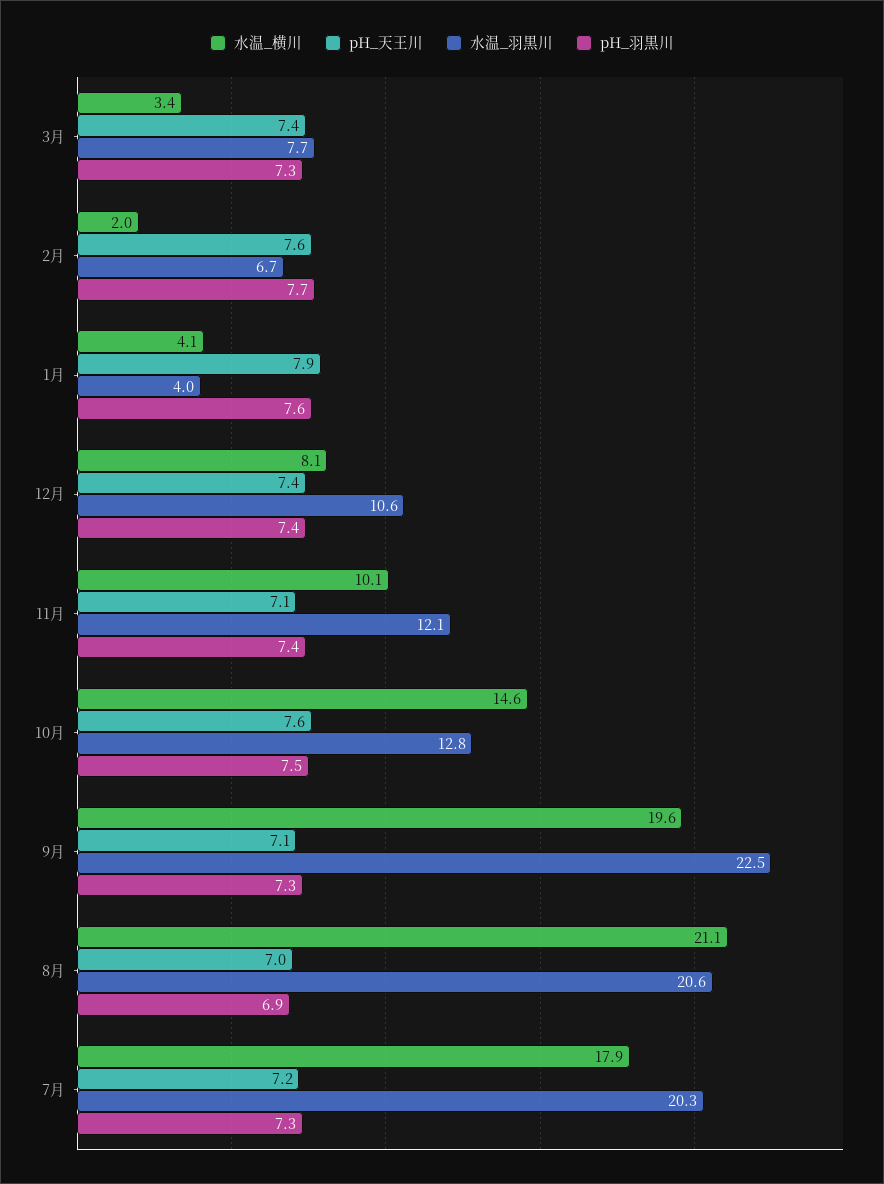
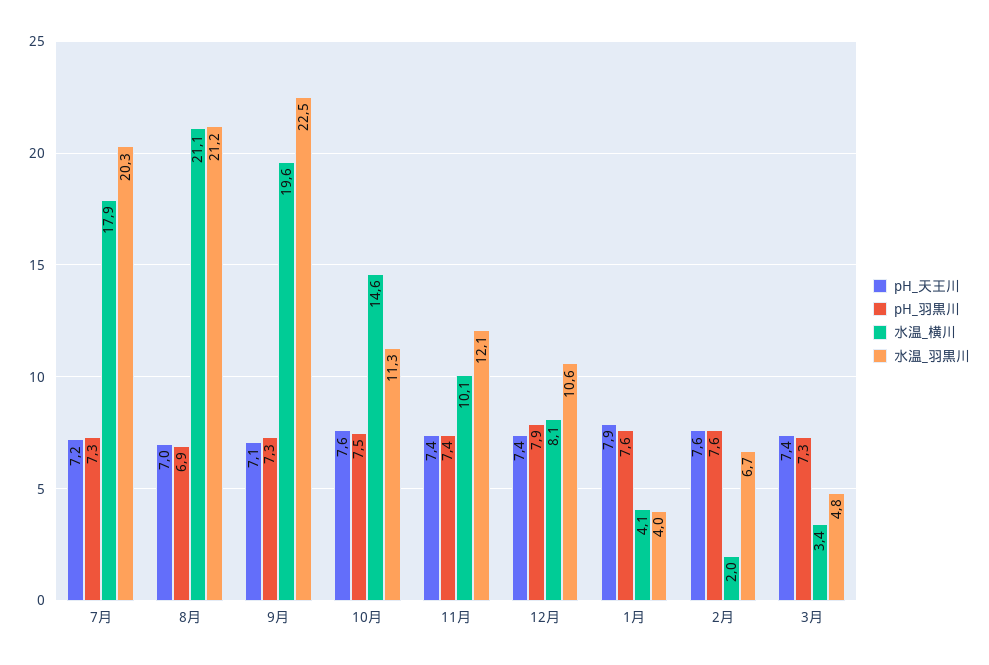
  {
    "水温_横川": {
      "3月": 3.4,
      "2月": 2,
      "1月": 4.1,
      "12月": 8.1,
      "11月": 10.1,
      "10月": 14.6,
      "9月": 19.6,
      "8月": 21.1,
      "7月": 17.9
    },
    "pH_天王川": {
      "3月": 7.4,
      "2月": 7.6,
      "1月": 7.9,
      "12月": 7.4,
-     "11月": 7.1,
+     "11月": 7.4,
      "10月": 7.6,
      "9月": 7.1,
      "8月": 7,
      "7月": 7.2
    },
    "水温_羽黒川": {
-     "3月": 7.7,
+     "3月": 4.8,
      "2月": 6.7,
      "1月": 4,
      "12月": 10.6,
      "11月": 12.1,
-     "10月": 12.8,
+     "10月": 11.3,
      "9月": 22.5,
-     "8月": 20.6,
+     "8月": 21.2,
      "7月": 20.3
    },
    "pH_羽黒川": {
      "3月": 7.3,
-     "2月": 7.7,
+     "2月": 7.6,
      "1月": 7.6,
-     "12月": 7.4,
+     "12月": 7.9,
      "11月": 7.4,
      "10月": 7.5,
      "9月": 7.3,
      "8月": 6.9,
      "7月": 7.3
    }
  }

